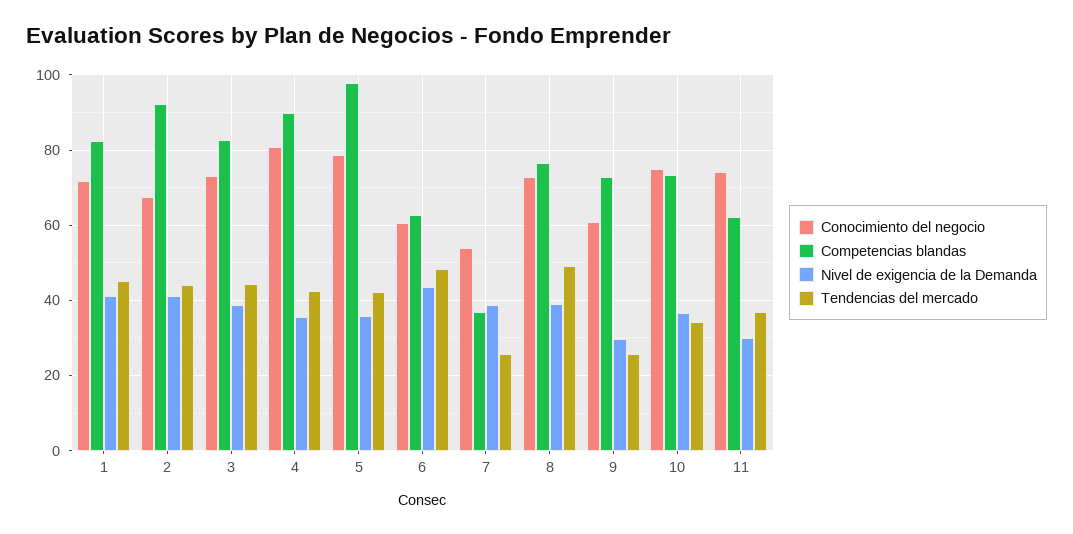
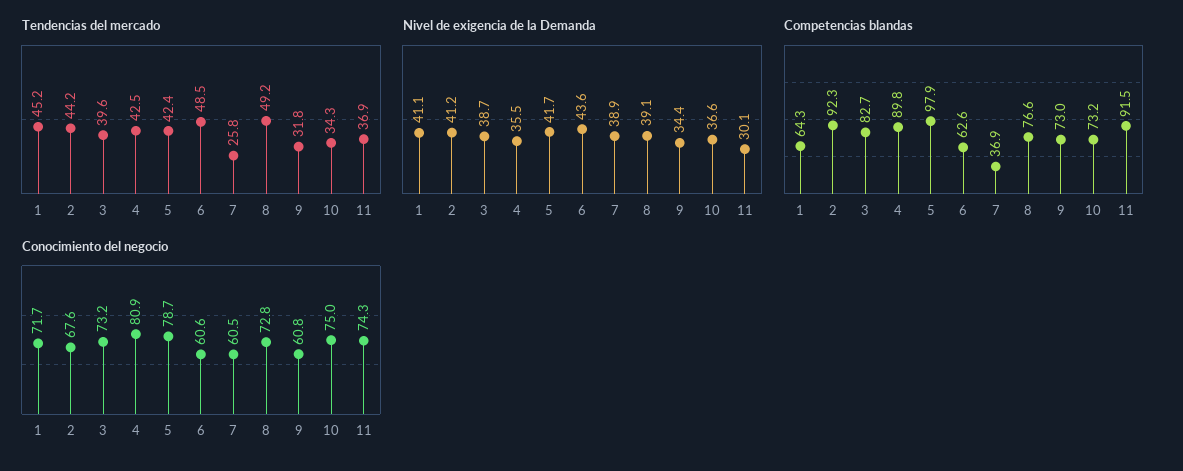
  {
    "Conocimiento del negocio": {
      "1": 71.7,
      "2": 67.6,
      "3": 73.2,
      "4": 80.9,
      "5": 78.7,
      "6": 60.6,
-     "7": 54,
+     "7": 60.5,
      "8": 72.8,
      "9": 60.8,
      "10": 75,
      "11": 74.3
    },
    "Competencias blandas": {
-     "1": 82,
+     "1": 64.3,
      "2": 92.3,
      "3": 82.7,
      "4": 89.8,
      "5": 97.9,
      "6": 62.6,
      "7": 36.9,
      "8": 76.6,
      "9": 73,
      "10": 73.2,
-     "11": 62
+     "11": 91.5
    },
    "Nivel de exigencia de la Demanda": {
      "1": 41.1,
      "2": 41.2,
      "3": 38.7,
      "4": 35.5,
-     "5": 36,
+     "5": 41.7,
      "6": 43.6,
      "7": 38.9,
      "8": 39.1,
-     "9": 30,
+     "9": 34.4,
      "10": 36.6,
      "11": 30.1
    },
    "Tendencias del mercado": {
      "1": 45.2,
      "2": 44.2,
-     "3": 44,
+     "3": 39.6,
      "4": 42.5,
      "5": 42.4,
      "6": 48.5,
      "7": 25.8,
      "8": 49.2,
-     "9": 26,
+     "9": 31.8,
      "10": 34.3,
      "11": 36.9
    }
  }

